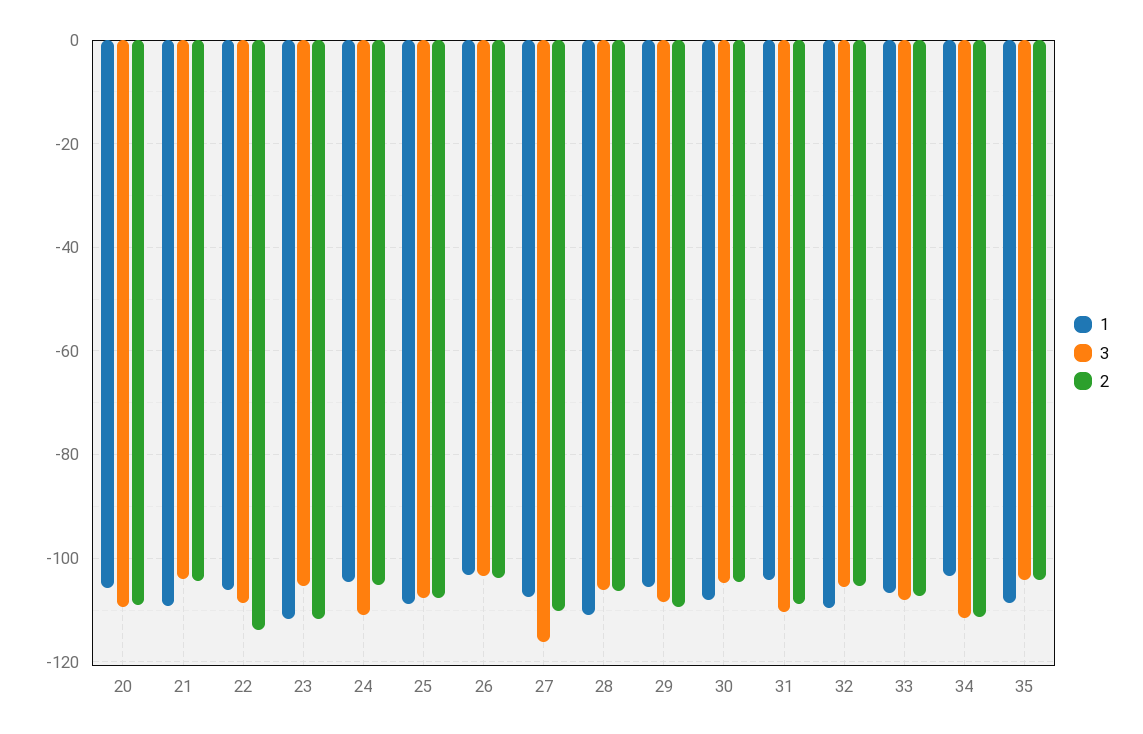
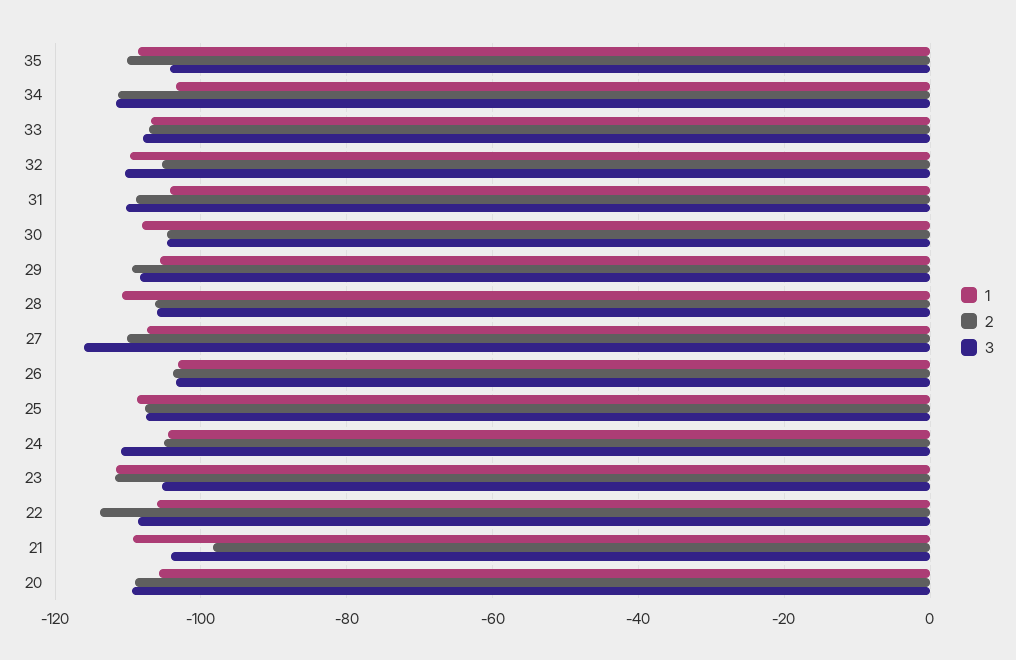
  {
    "1": {
      "20": -106,
      "21": -110,
      "22": -106,
      "23": -112,
      "24": -104,
      "25": -108,
      "26": -104,
      "27": -108,
      "28": -110,
      "29": -106,
      "30": -108,
      "31": -104,
      "32": -110,
      "33": -106,
      "34": -104,
      "35": -108
    },
    "3": {
      "20": -110,
      "21": -104,
      "22": -108,
      "23": -106,
      "24": -112,
      "25": -108,
      "26": -104,
      "27": -116,
      "28": -106,
      "29": -108,
      "30": -104,
      "31": -110,
-     "32": -106,
+     "32": -110,
      "33": -108,
      "34": -112,
      "35": -104
    },
    "2": {
      "20": -110,
-     "21": -104,
+     "21": -98,
      "22": -114,
      "23": -112,
      "24": -106,
      "25": -108,
      "26": -104,
      "27": -110,
      "28": -106,
      "29": -110,
      "30": -104,
      "31": -108,
      "32": -106,
      "33": -108,
      "34": -112,
-     "35": -104
+     "35": -110
    }
  }

